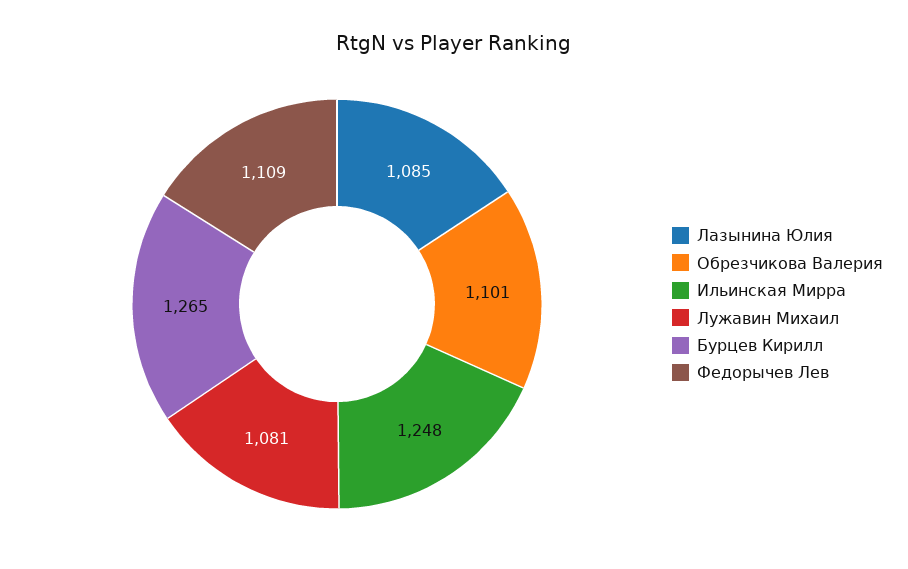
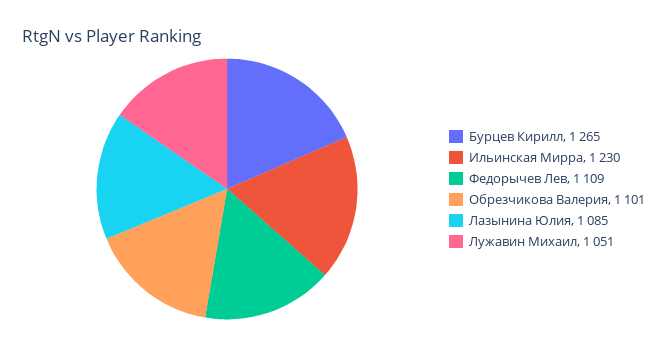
  {
    "Лазынина Юлия": 1085,
    "Обрезчикова Валерия": 1101,
-   "Ильинская Мирра": 1248,
+   "Ильинская Мирра": 1230,
-   "Лужавин Михаил": 1081,
+   "Лужавин Михаил": 1051,
    "Бурцев Кирилл": 1265,
    "Федорычев Лев": 1109
  }

